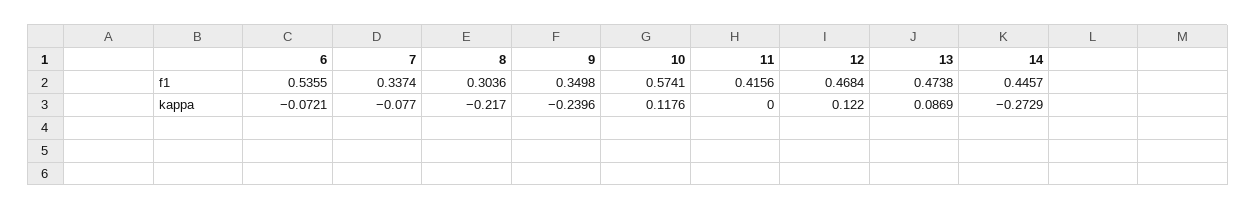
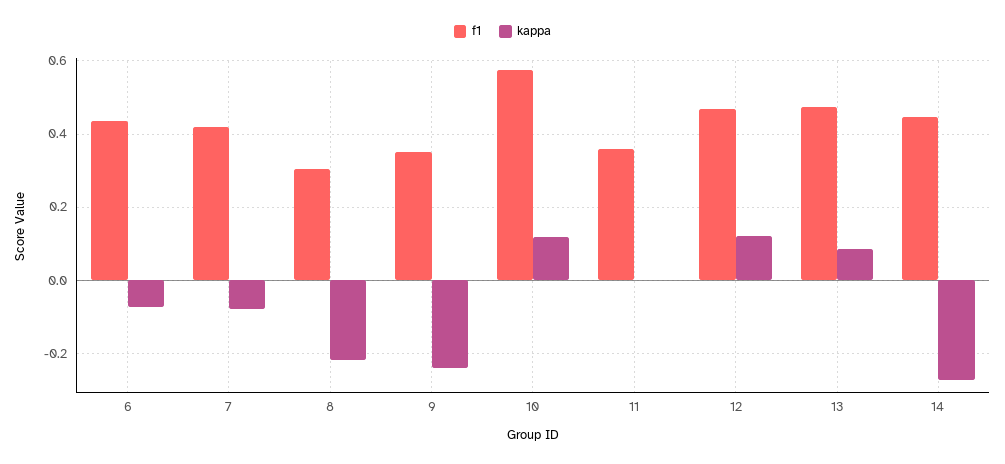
  {
    "f1": {
-     "6": 0.5355,
+     "6": 0.44,
-     "7": 0.3374,
+     "7": 0.42,
      "8": 0.3036,
      "9": 0.3498,
      "10": 0.5741,
-     "11": 0.4156,
+     "11": 0.36,
      "12": 0.4684,
      "13": 0.4738,
      "14": 0.4457
    },
    "kappa": {
      "6": -0.0721,
      "7": -0.077,
      "8": -0.217,
      "9": -0.2396,
      "10": 0.1176,
      "11": 0,
      "12": 0.122,
      "13": 0.0869,
      "14": -0.2729
    }
  }

